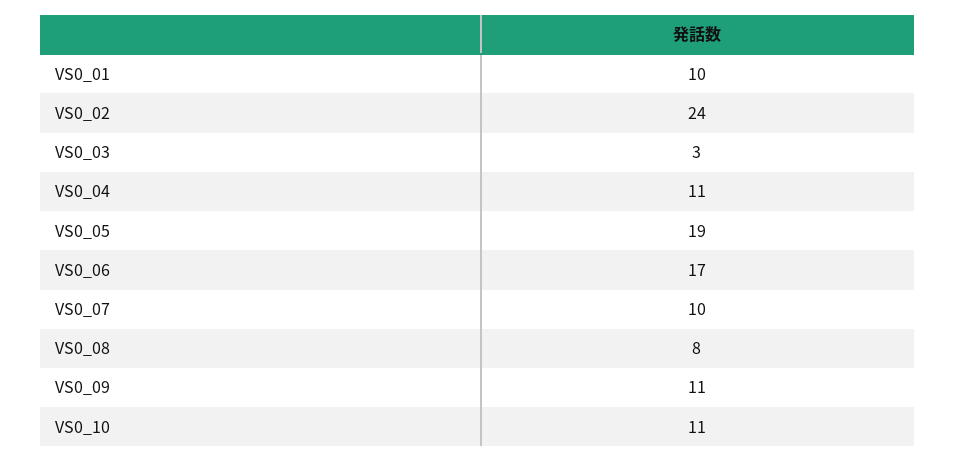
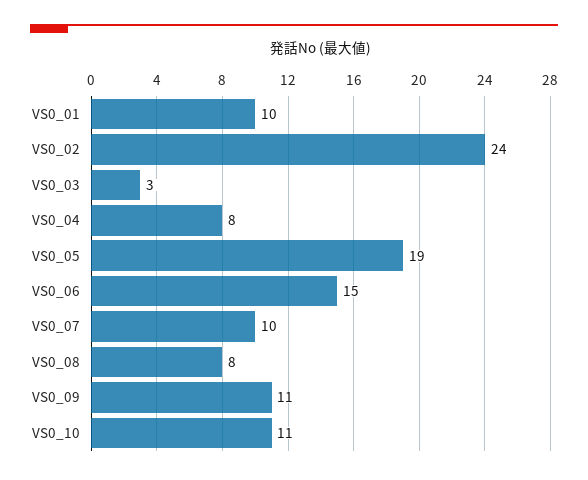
  {
    "VS0_01": 10,
    "VS0_02": 24,
    "VS0_03": 3,
-   "VS0_04": 11,
+   "VS0_04": 8,
    "VS0_05": 19,
-   "VS0_06": 17,
+   "VS0_06": 15,
    "VS0_07": 10,
    "VS0_08": 8,
    "VS0_09": 11,
    "VS0_10": 11
  }

